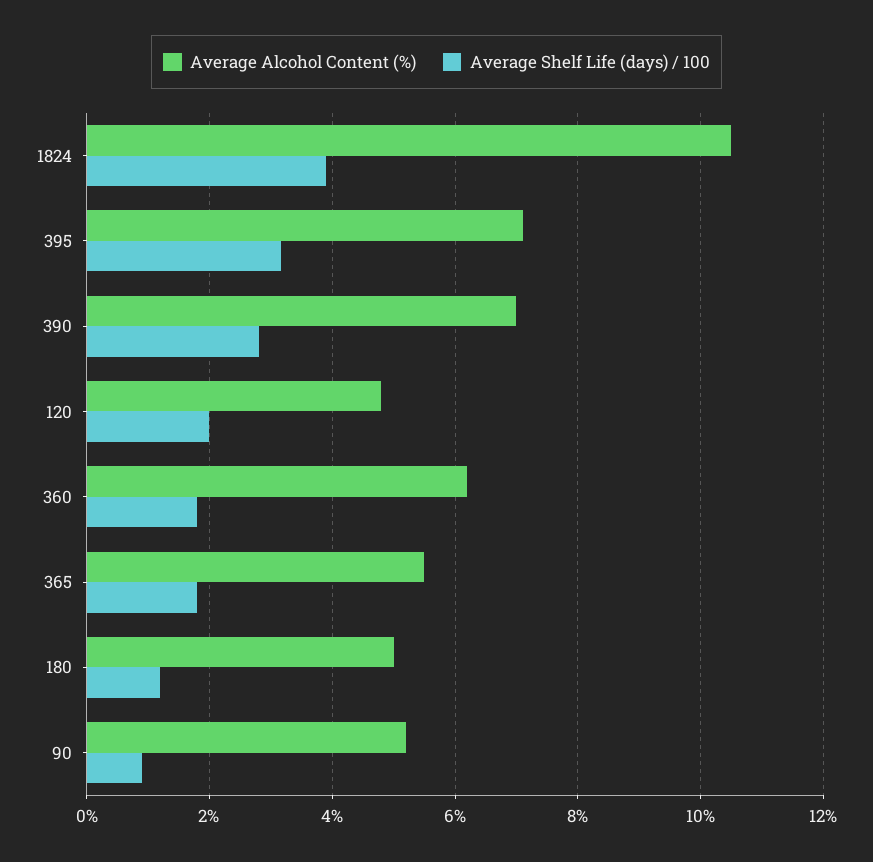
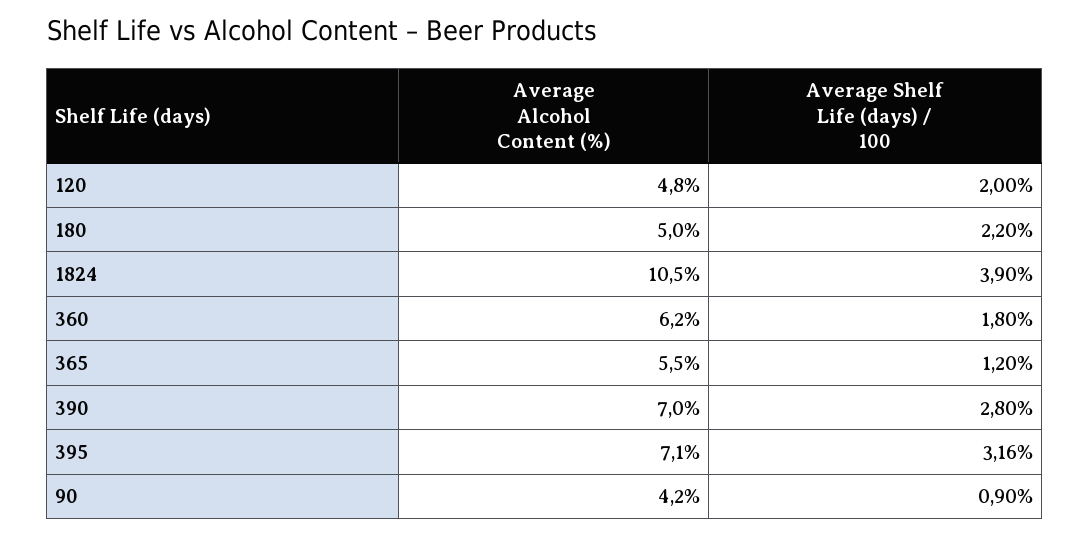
  {
    "Average Alcohol Content (%)": {
      "1824": 10.5,
      "395": 7.1,
      "390": 7,
      "120": 4.8,
      "360": 6.2,
      "365": 5.5,
      "180": 5,
-     "90": 5.2
+     "90": 4.2
    },
    "Average Shelf Life (days) / 100": {
      "1824": 3.9,
      "395": 3.16,
      "390": 2.8,
      "120": 2,
      "360": 1.8,
-     "365": 1.8,
+     "365": 1.2,
-     "180": 1.2,
+     "180": 2.2,
      "90": 0.9
    }
  }

